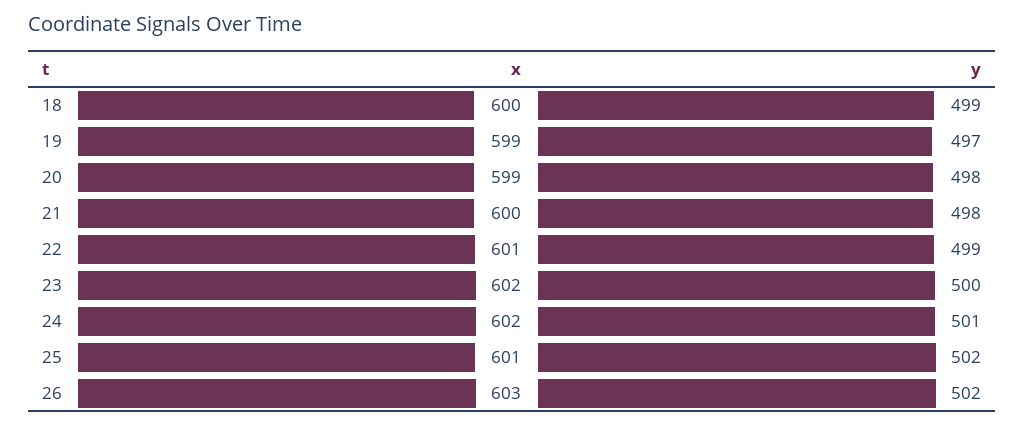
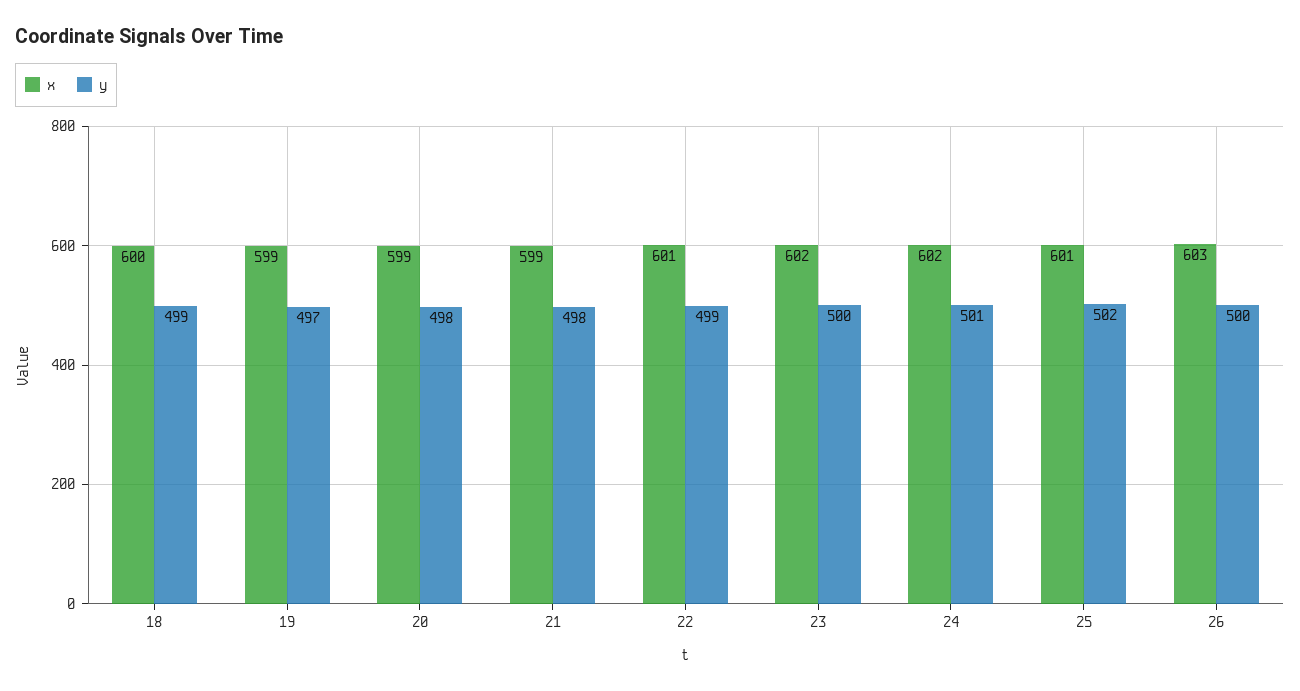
  {
    "x": {
      "18": 600,
      "19": 599,
      "20": 599,
-     "21": 600,
+     "21": 599,
      "22": 601,
      "23": 602,
      "24": 602,
      "25": 601,
      "26": 603
    },
    "y": {
      "18": 499,
      "19": 497,
      "20": 498,
      "21": 498,
      "22": 499,
      "23": 500,
      "24": 501,
      "25": 502,
-     "26": 502
+     "26": 500
    }
  }

